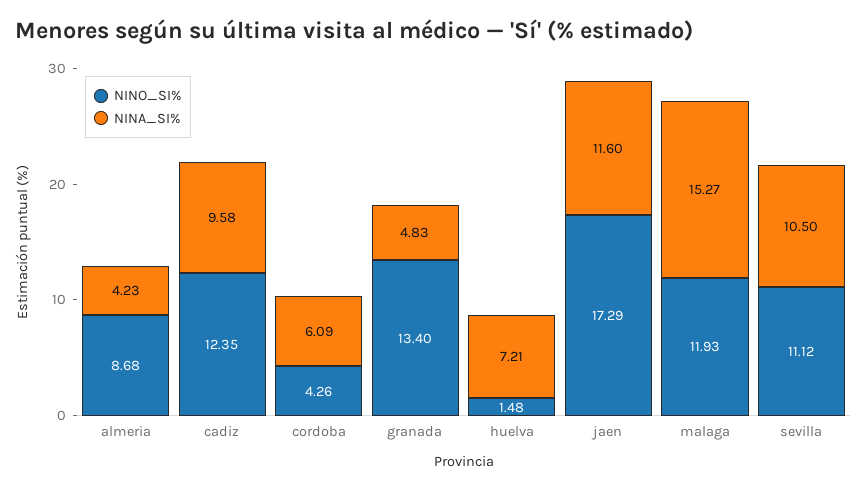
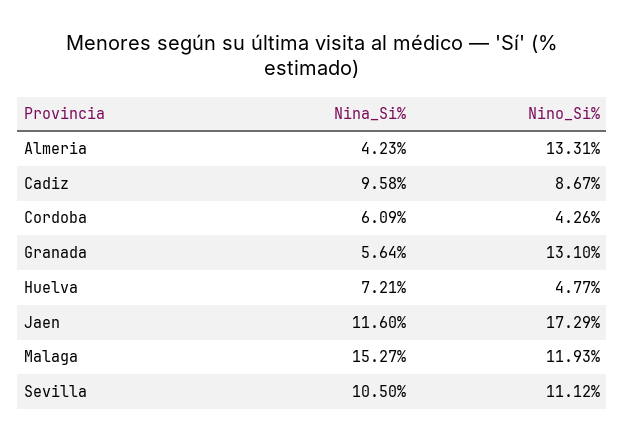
  {
    "NINO_SI%": {
-     "almeria": 8.68,
+     "almeria": 13.31,
-     "cadiz": 12.35,
+     "cadiz": 8.67,
      "cordoba": 4.26,
-     "granada": 13.4,
+     "granada": 13.1,
-     "huelva": 1.48,
+     "huelva": 4.77,
      "jaen": 17.29,
      "malaga": 11.93,
      "sevilla": 11.12
    },
    "NINA_SI%": {
      "almeria": 4.23,
      "cadiz": 9.58,
      "cordoba": 6.09,
-     "granada": 4.83,
+     "granada": 5.64,
      "huelva": 7.21,
      "jaen": 11.6,
      "malaga": 15.27,
      "sevilla": 10.5
    }
  }

